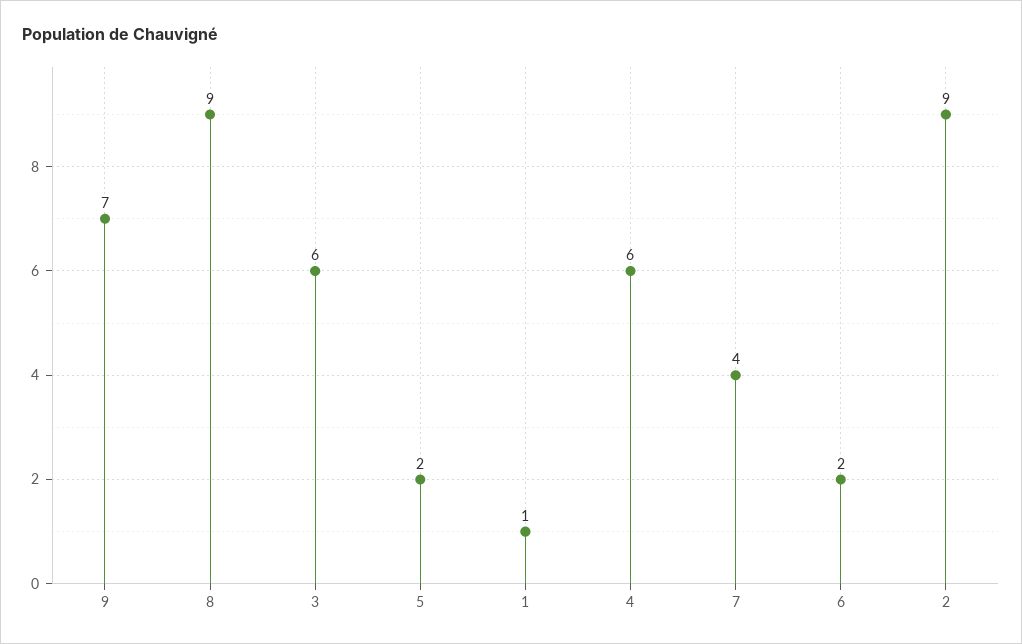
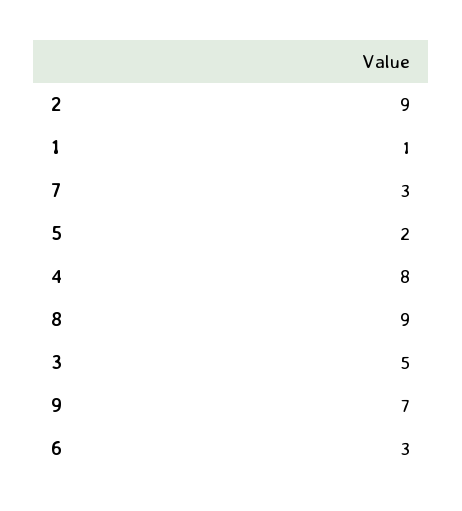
  {
    "9": 7,
    "8": 9,
-   "3": 6,
+   "3": 5,
    "5": 2,
    "1": 1,
-   "4": 6,
+   "4": 8,
-   "7": 4,
+   "7": 3,
-   "6": 2,
+   "6": 3,
    "2": 9
  }

